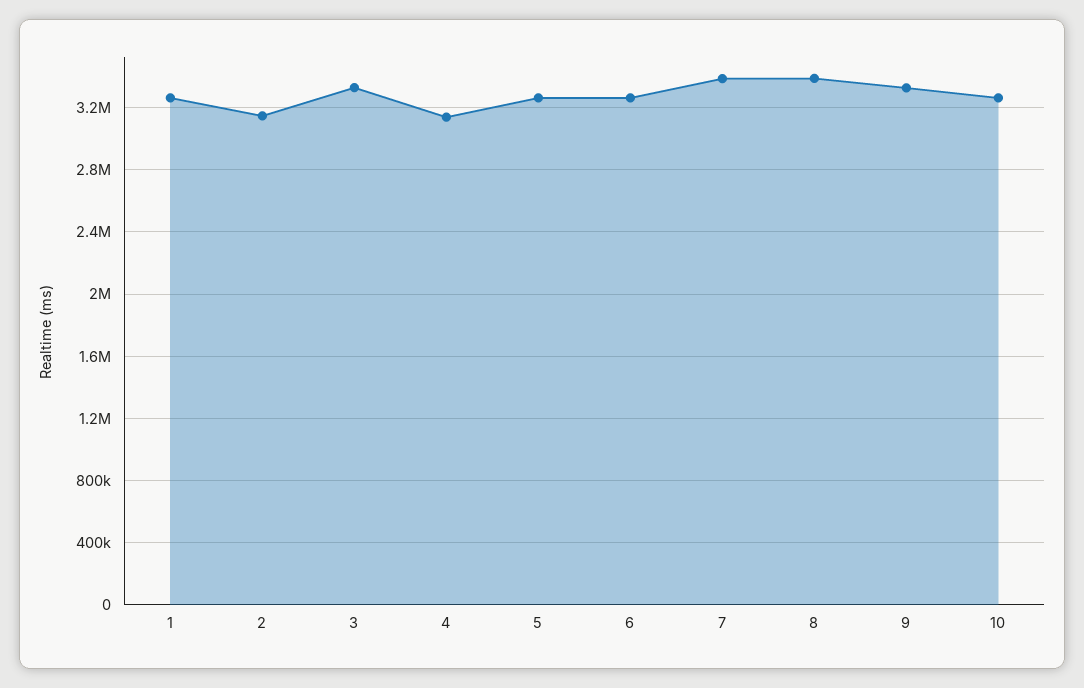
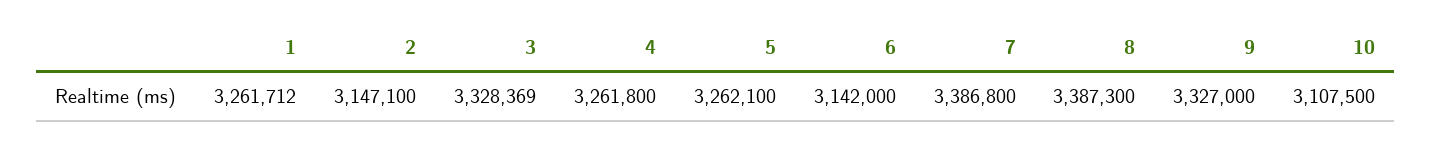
  {
    "1": 3261712,
    "2": 3147100,
    "3": 3328369,
-   "4": 3150000,
+   "4": 3261800,
    "5": 3262100,
-   "6": 3250000,
+   "6": 3142000,
    "7": 3386800,
    "8": 3387300,
    "9": 3327000,
-   "10": 3250000
+   "10": 3107500
  }

